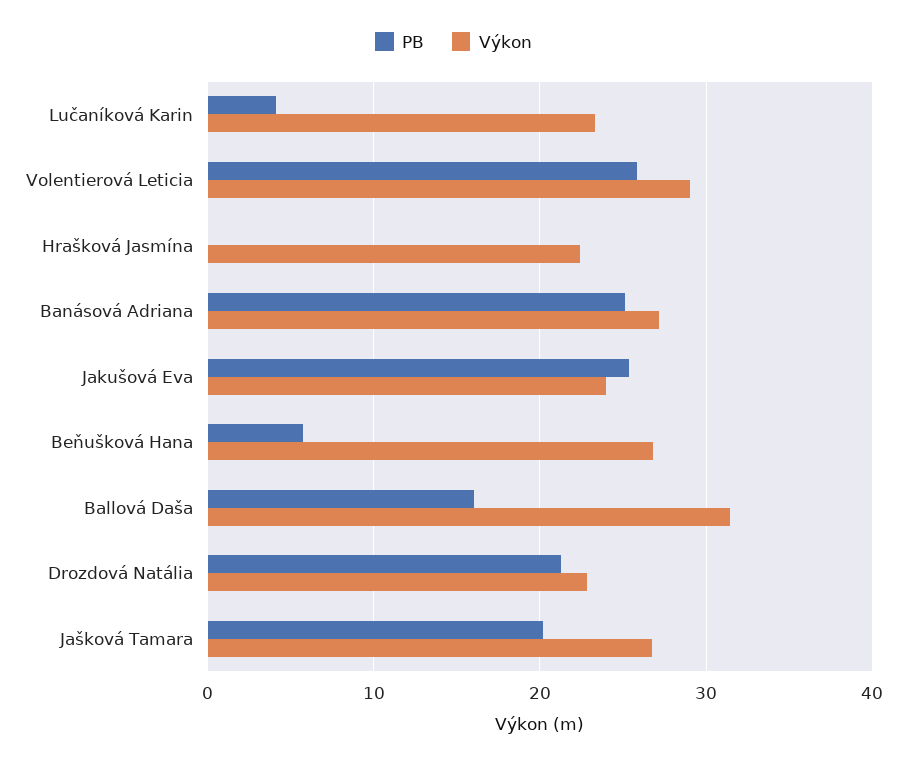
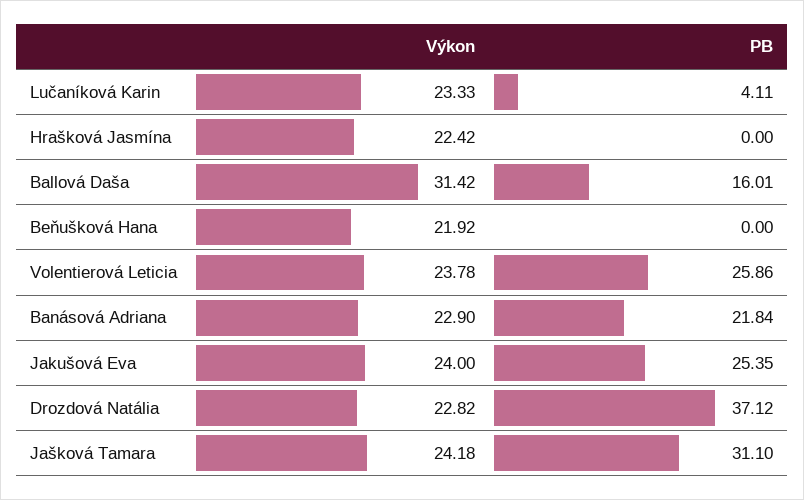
  {
    "PB": {
      "Lučaníková Karin": 4.11,
      "Volentierová Leticia": 25.86,
      "Hrašková Jasmína": 0,
-     "Banásová Adriana": 25,
+     "Banásová Adriana": 21.84,
      "Jakušová Eva": 25.35,
-     "Beňušková Hana": 6,
+     "Beňušková Hana": 0,
      "Ballová Daša": 16.01,
-     "Drozdová Natália": 21,
+     "Drozdová Natália": 37.12,
-     "Jašková Tamara": 20
+     "Jašková Tamara": 31.1
    },
    "Výkon": {
      "Lučaníková Karin": 23.33,
-     "Volentierová Leticia": 29,
+     "Volentierová Leticia": 23.78,
      "Hrašková Jasmína": 22.42,
-     "Banásová Adriana": 27,
+     "Banásová Adriana": 22.9,
      "Jakušová Eva": 24,
-     "Beňušková Hana": 27,
+     "Beňušková Hana": 21.92,
      "Ballová Daša": 31.42,
      "Drozdová Natália": 22.82,
-     "Jašková Tamara": 27
+     "Jašková Tamara": 24.18
    }
  }

